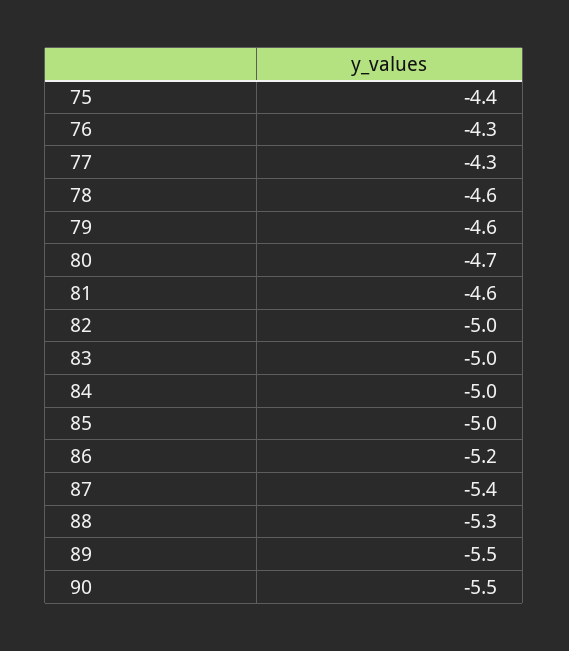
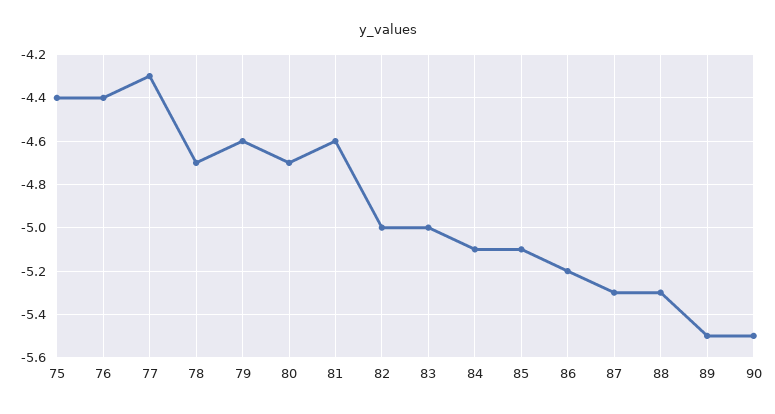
  {
    "75": -4.4,
-   "76": -4.3,
+   "76": -4.4,
    "77": -4.3,
-   "78": -4.6,
+   "78": -4.7,
    "79": -4.6,
    "80": -4.7,
    "81": -4.6,
    "82": -5,
    "83": -5,
-   "84": -5,
+   "84": -5.1,
-   "85": -5,
+   "85": -5.1,
    "86": -5.2,
-   "87": -5.4,
+   "87": -5.3,
    "88": -5.3,
    "89": -5.5,
    "90": -5.5
  }

